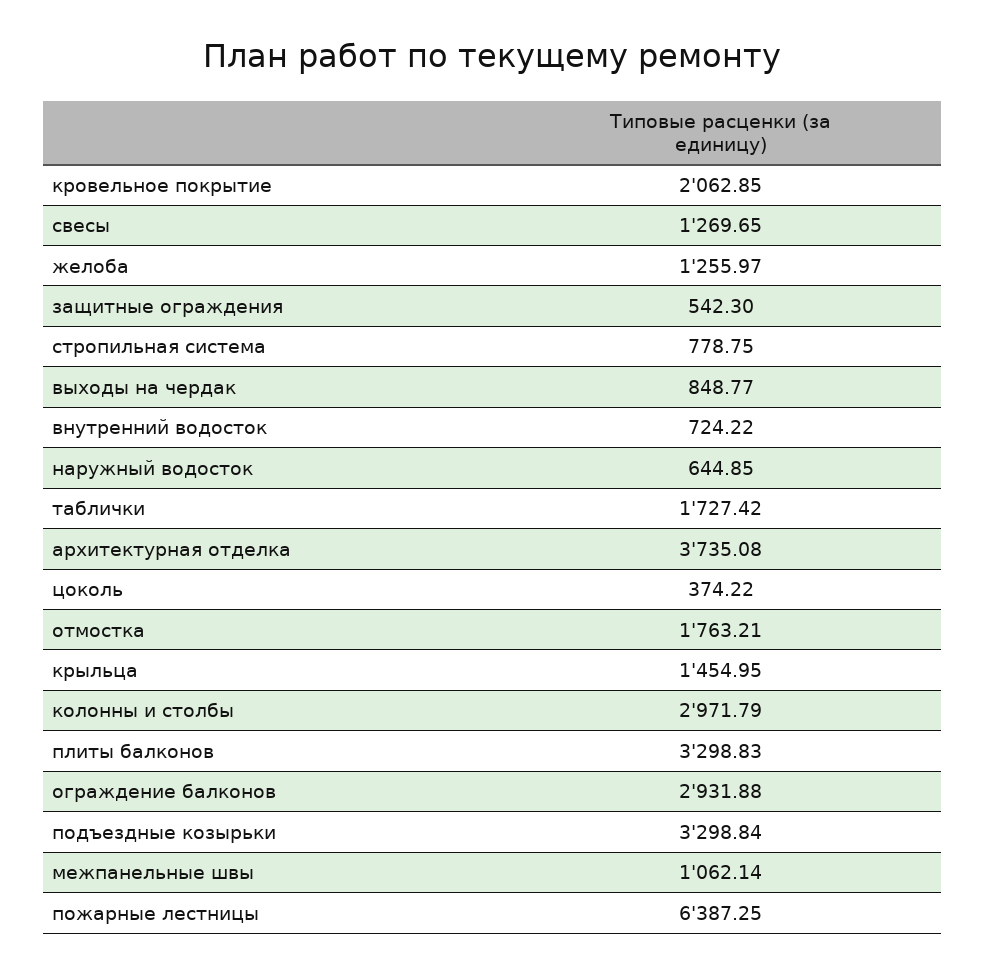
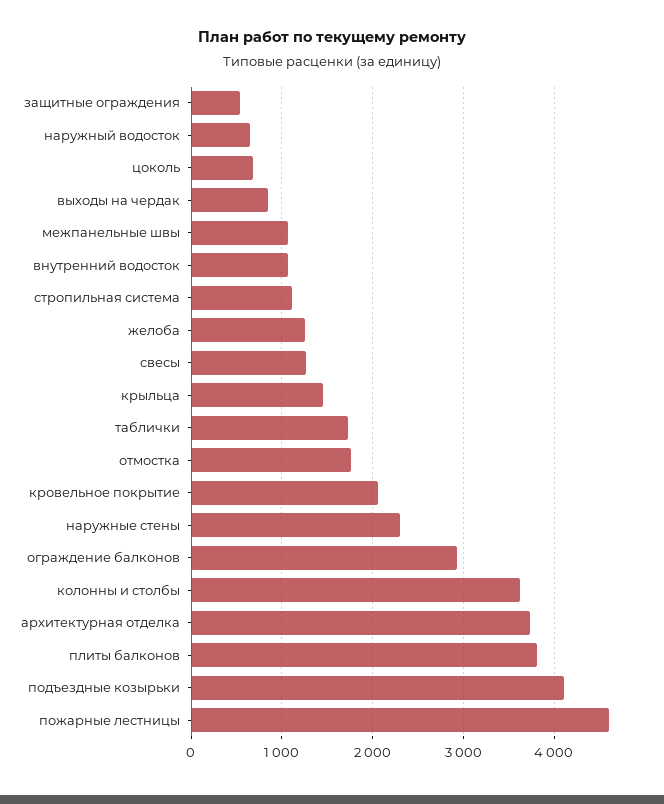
  {
    "кровельное покрытие": 2062.85,
    "свесы": 1269.65,
    "желоба": 1255.97,
    "защитные ограждения": 542.3,
-   "стропильная система": 778.75,
+   "стропильная система": 1100,
    "выходы на чердак": 848.77,
-   "внутренний водосток": 724.22,
+   "внутренний водосток": 1100,
    "наружный водосток": 644.85,
    "таблички": 1727.42,
    "архитектурная отделка": 3735.08,
-   "цоколь": 374.22,
+   "цоколь": 700,
    "отмостка": 1763.21,
    "крыльца": 1454.95,
-   "колонны и столбы": 2971.79,
+   "колонны и столбы": 3600,
-   "плиты балконов": 3298.83,
+   "плиты балконов": 3800,
    "ограждение балконов": 2931.88,
-   "подъездные козырьки": 3298.84,
+   "подъездные козырьки": 4100,
    "межпанельные швы": 1062.14,
-   "пожарные лестницы": 6387.25
+   "пожарные лестницы": 4600,
+   "наружные стены": 2300
  }

